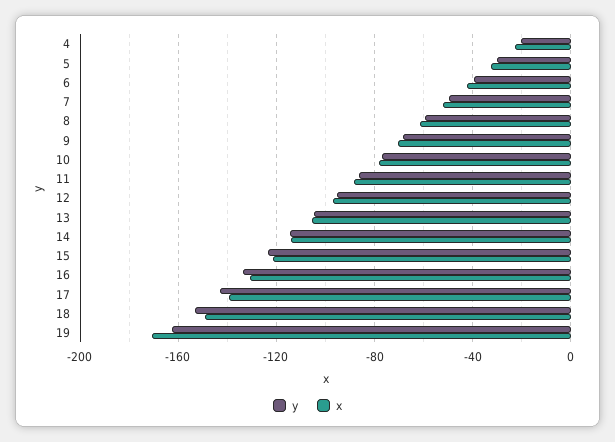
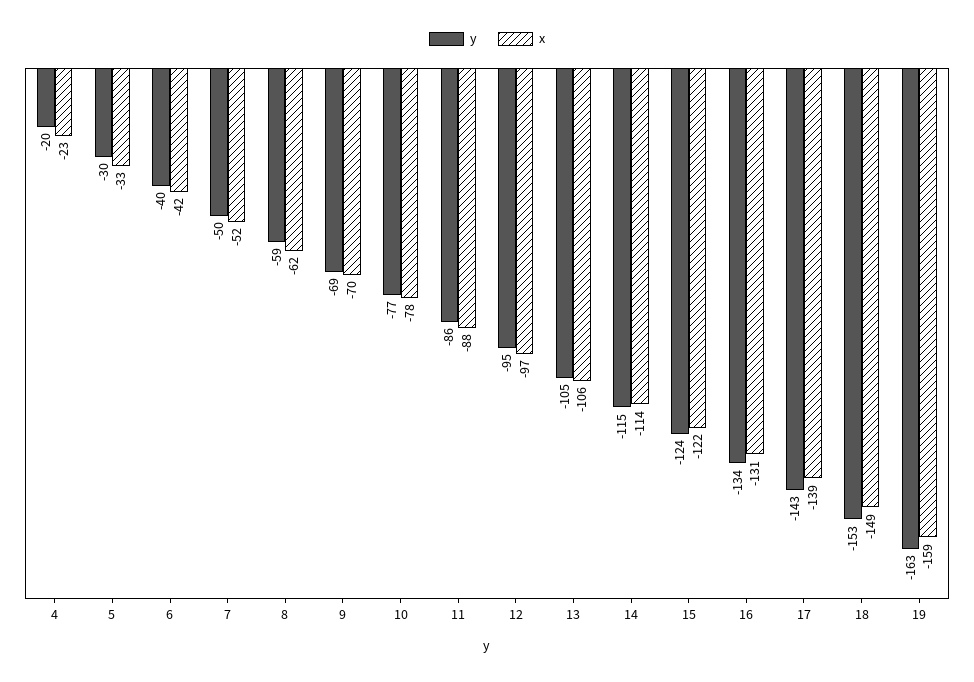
  {
    "y": {
      "4": -20,
      "5": -30,
      "6": -40,
      "7": -50,
      "8": -59,
      "9": -69,
      "10": -77,
      "11": -86,
      "12": -95,
      "13": -105,
      "14": -115,
      "15": -124,
      "16": -134,
      "17": -143,
      "18": -153,
      "19": -163
    },
    "x": {
      "4": -23,
      "5": -33,
      "6": -42,
      "7": -52,
      "8": -62,
      "9": -70,
      "10": -78,
      "11": -88,
      "12": -97,
      "13": -106,
      "14": -114,
      "15": -122,
      "16": -131,
      "17": -139,
      "18": -149,
-     "19": -170
+     "19": -159
    }
  }

